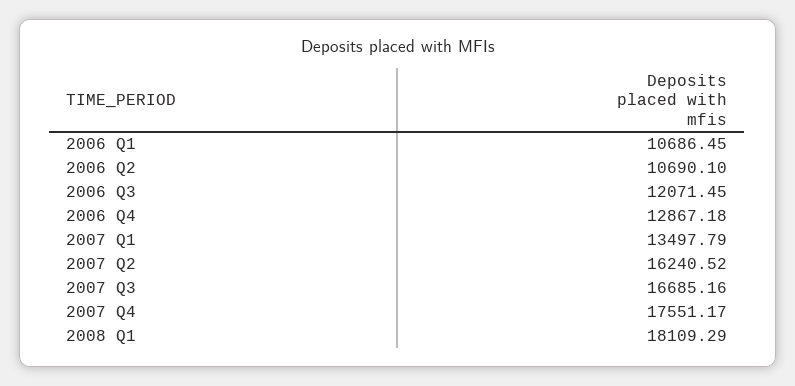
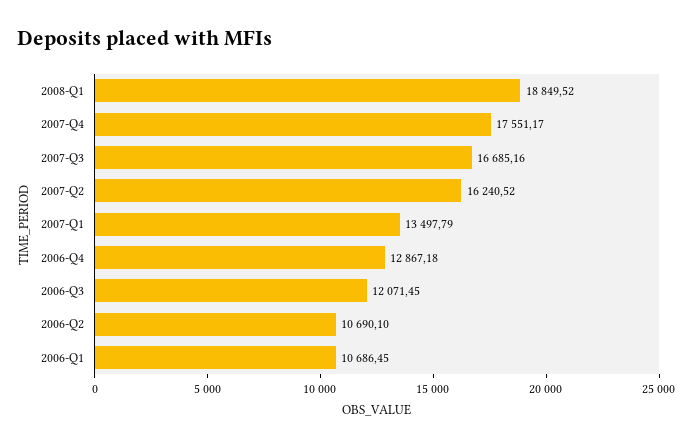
  {
    "2006 Q1": 10686.45,
    "2006 Q2": 10690.1,
    "2006 Q3": 12071.45,
    "2006 Q4": 12867.18,
    "2007 Q1": 13497.79,
    "2007 Q2": 16240.52,
    "2007 Q3": 16685.16,
    "2007 Q4": 17551.17,
-   "2008 Q1": 18109.29
+   "2008 Q1": 18849.52
  }

